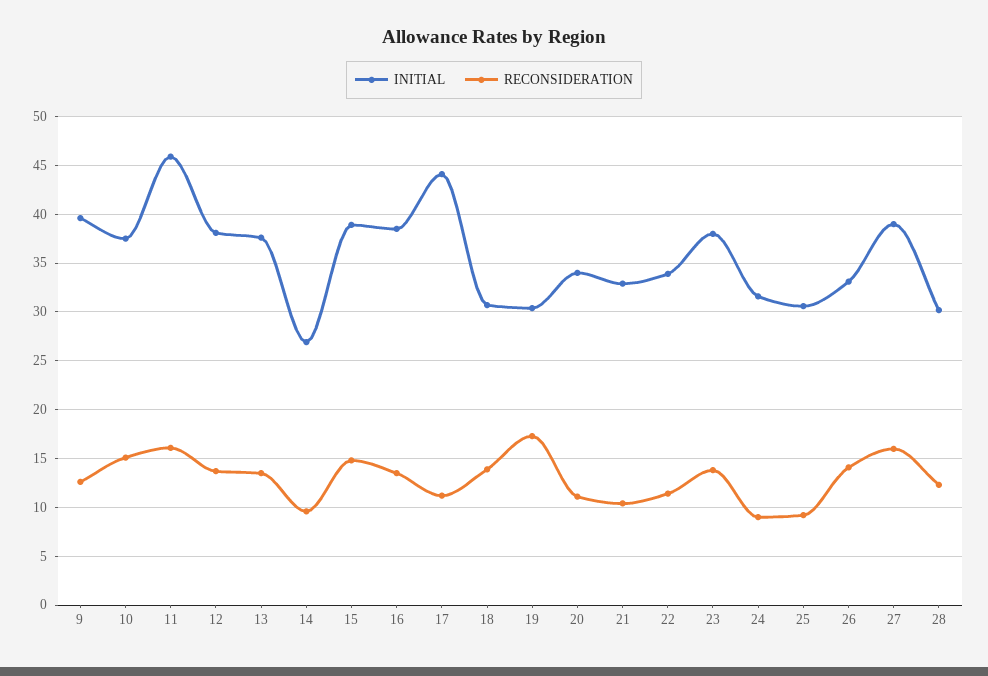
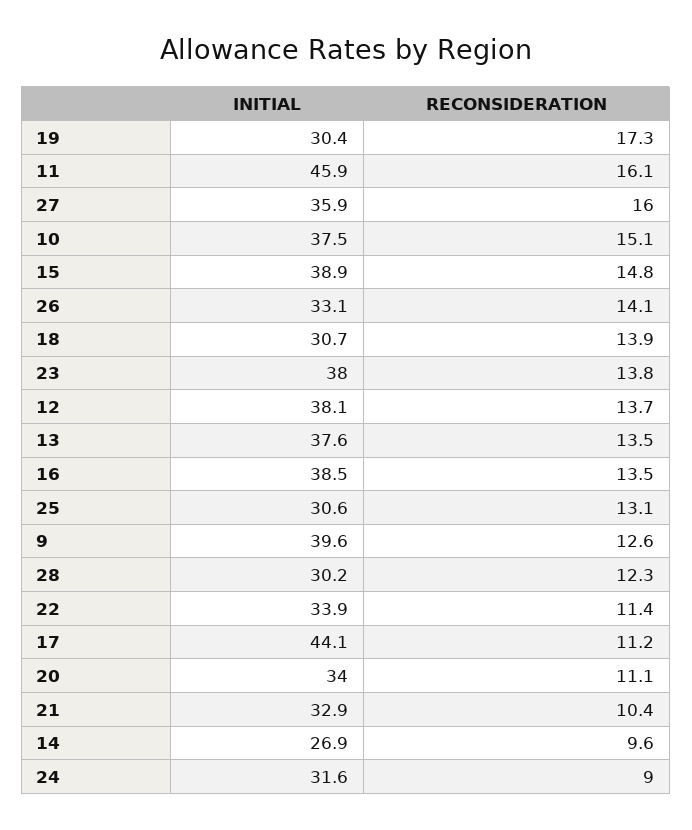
  {
    "INITIAL": {
      "9": 39.6,
      "10": 37.5,
      "11": 45.9,
      "12": 38.1,
      "13": 37.6,
      "14": 26.9,
      "15": 38.9,
      "16": 38.5,
      "17": 44.1,
      "18": 30.7,
      "19": 30.4,
      "20": 34,
      "21": 32.9,
      "22": 33.9,
      "23": 38,
      "24": 31.6,
      "25": 30.6,
      "26": 33.1,
-     "27": 39,
+     "27": 35.9,
      "28": 30.2
    },
    "RECONSIDERATION": {
      "9": 12.6,
      "10": 15.1,
      "11": 16.1,
      "12": 13.7,
      "13": 13.5,
      "14": 9.6,
      "15": 14.8,
      "16": 13.5,
      "17": 11.2,
      "18": 13.9,
      "19": 17.3,
      "20": 11.1,
      "21": 10.4,
      "22": 11.4,
      "23": 13.8,
      "24": 9,
-     "25": 9,
+     "25": 13.1,
      "26": 14.1,
      "27": 16,
      "28": 12.3
    }
  }

